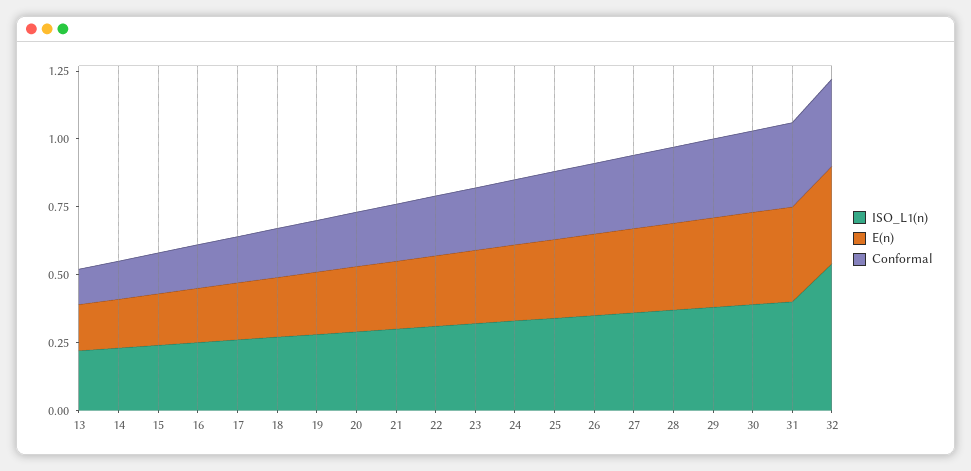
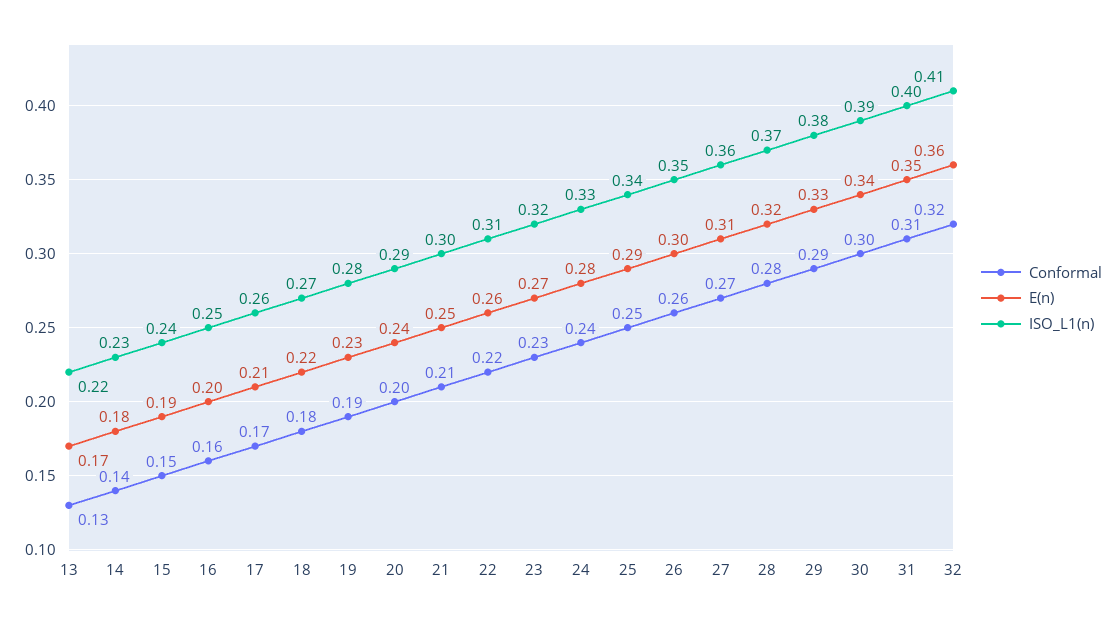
  {
    "ISO_L1(n)": {
      "13": 0.22,
      "14": 0.23,
      "15": 0.24,
      "16": 0.25,
      "17": 0.26,
      "18": 0.27,
      "19": 0.28,
      "20": 0.29,
      "21": 0.3,
      "22": 0.31,
      "23": 0.32,
      "24": 0.33,
      "25": 0.34,
      "26": 0.35,
      "27": 0.36,
      "28": 0.37,
      "29": 0.38,
      "30": 0.39,
      "31": 0.4,
-     "32": 0.55
+     "32": 0.41
    },
    "E(n)": {
      "13": 0.17,
      "14": 0.18,
      "15": 0.19,
      "16": 0.2,
      "17": 0.21,
      "18": 0.22,
      "19": 0.23,
      "20": 0.24,
      "21": 0.25,
      "22": 0.26,
      "23": 0.27,
      "24": 0.28,
      "25": 0.29,
      "26": 0.3,
      "27": 0.31,
      "28": 0.32,
      "29": 0.33,
      "30": 0.34,
      "31": 0.35,
      "32": 0.36
    },
    "Conformal": {
      "13": 0.13,
      "14": 0.14,
      "15": 0.15,
      "16": 0.16,
      "17": 0.17,
      "18": 0.18,
      "19": 0.19,
      "20": 0.2,
      "21": 0.21,
      "22": 0.22,
      "23": 0.23,
      "24": 0.24,
      "25": 0.25,
      "26": 0.26,
      "27": 0.27,
      "28": 0.28,
      "29": 0.29,
      "30": 0.3,
      "31": 0.31,
      "32": 0.32
    }
  }

